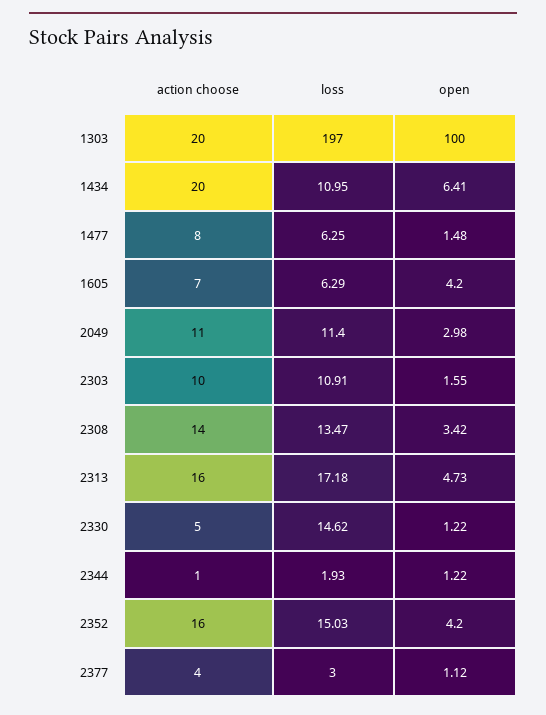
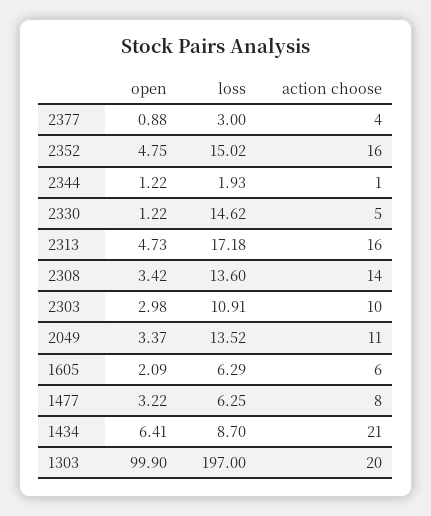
  {
    "action choose": {
      "1303": 20,
-     "1434": 20,
+     "1434": 21,
      "1477": 8,
-     "1605": 7,
+     "1605": 6,
      "2049": 11,
      "2303": 10,
      "2308": 14,
      "2313": 16,
      "2330": 5,
      "2344": 1,
      "2352": 16,
      "2377": 4
    },
    "loss": {
      "1303": 197,
-     "1434": 10.95,
+     "1434": 8.7,
      "1477": 6.25,
      "1605": 6.29,
-     "2049": 11.4,
+     "2049": 13.52,
      "2303": 10.91,
-     "2308": 13.47,
+     "2308": 13.6,
      "2313": 17.18,
      "2330": 14.62,
      "2344": 1.93,
-     "2352": 15.03,
+     "2352": 15.02,
      "2377": 3
    },
    "open": {
-     "1303": 100,
+     "1303": 99.9,
      "1434": 6.41,
-     "1477": 1.48,
+     "1477": 3.22,
-     "1605": 4.2,
+     "1605": 2.09,
-     "2049": 2.98,
+     "2049": 3.37,
-     "2303": 1.55,
+     "2303": 2.98,
      "2308": 3.42,
      "2313": 4.73,
      "2330": 1.22,
      "2344": 1.22,
-     "2352": 4.2,
+     "2352": 4.75,
-     "2377": 1.12
+     "2377": 0.88
    }
  }

